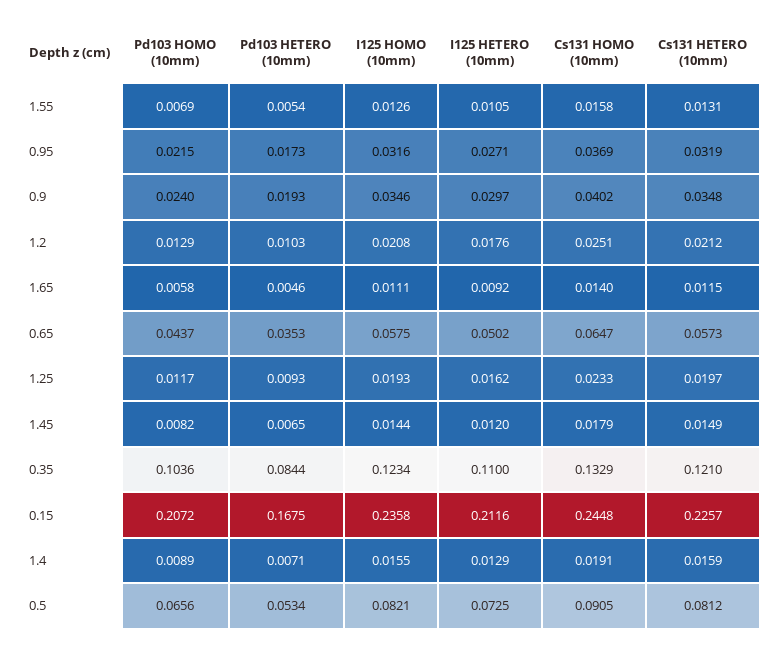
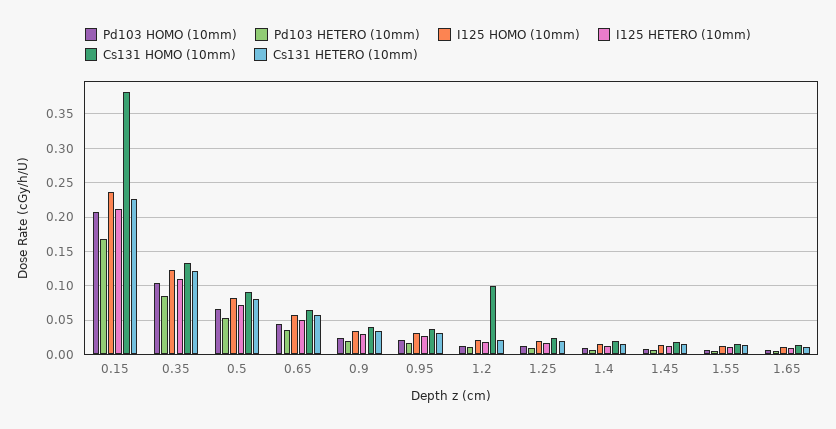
  {
    "Pd103 HOMO (10mm)": {
      "1.55": 0.0069,
      "0.95": 0.0215,
      "0.9": 0.024,
      "1.2": 0.0129,
      "1.65": 0.0058,
      "0.65": 0.0437,
      "1.25": 0.0117,
      "1.45": 0.0082,
      "0.35": 0.1036,
      "0.15": 0.2072,
      "1.4": 0.0089,
      "0.5": 0.0656
    },
    "Pd103 HETERO (10mm)": {
      "1.55": 0.0054,
      "0.95": 0.0173,
      "0.9": 0.0193,
      "1.2": 0.0103,
      "1.65": 0.0046,
      "0.65": 0.0353,
      "1.25": 0.0093,
      "1.45": 0.0065,
      "0.35": 0.0844,
      "0.15": 0.1675,
      "1.4": 0.0071,
      "0.5": 0.0534
    },
    "I125 HOMO (10mm)": {
      "1.55": 0.0126,
      "0.95": 0.0316,
      "0.9": 0.0346,
      "1.2": 0.0208,
      "1.65": 0.0111,
      "0.65": 0.0575,
      "1.25": 0.0193,
      "1.45": 0.0144,
      "0.35": 0.1234,
      "0.15": 0.2358,
      "1.4": 0.0155,
      "0.5": 0.0821
    },
    "I125 HETERO (10mm)": {
      "1.55": 0.0105,
      "0.95": 0.0271,
      "0.9": 0.0297,
      "1.2": 0.0176,
      "1.65": 0.0092,
      "0.65": 0.0502,
      "1.25": 0.0162,
      "1.45": 0.012,
      "0.35": 0.11,
      "0.15": 0.2116,
      "1.4": 0.0129,
      "0.5": 0.0725
    },
    "Cs131 HOMO (10mm)": {
      "1.55": 0.0158,
      "0.95": 0.0369,
      "0.9": 0.0402,
-     "1.2": 0.0251,
+     "1.2": 0.1,
      "1.65": 0.014,
      "0.65": 0.0647,
      "1.25": 0.0233,
      "1.45": 0.0179,
      "0.35": 0.1329,
-     "0.15": 0.2448,
+     "0.15": 0.38,
      "1.4": 0.0191,
      "0.5": 0.0905
    },
    "Cs131 HETERO (10mm)": {
      "1.55": 0.0131,
      "0.95": 0.0319,
      "0.9": 0.0348,
      "1.2": 0.0212,
      "1.65": 0.0115,
      "0.65": 0.0573,
      "1.25": 0.0197,
      "1.45": 0.0149,
      "0.35": 0.121,
      "0.15": 0.2257,
      "1.4": 0.0159,
      "0.5": 0.0812
    }
  }

